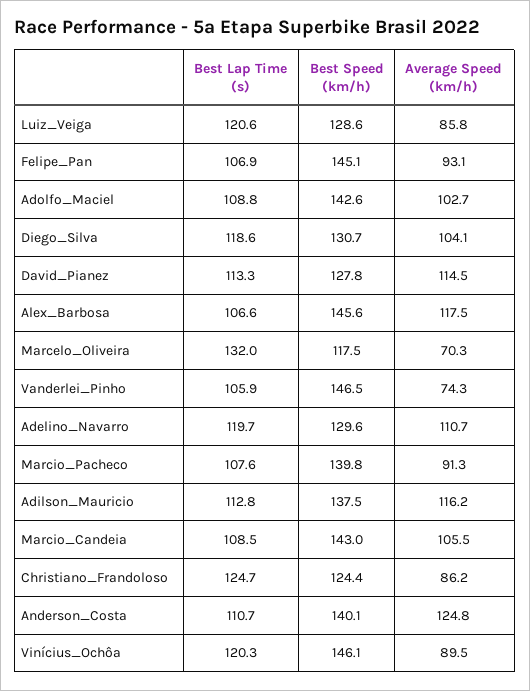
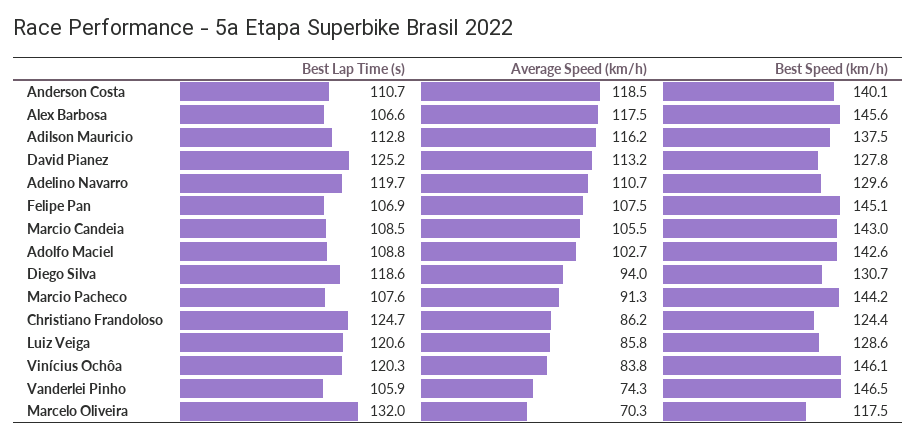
  {
    "Best Lap Time (s)": {
      "Luiz_Veiga": 120.6,
      "Felipe_Pan": 106.9,
      "Adolfo_Maciel": 108.8,
      "Diego_Silva": 118.6,
-     "David_Pianez": 113.3,
+     "David_Pianez": 125.2,
      "Alex_Barbosa": 106.6,
      "Marcelo_Oliveira": 132,
      "Vanderlei_Pinho": 105.9,
      "Adelino_Navarro": 119.7,
      "Marcio_Pacheco": 107.6,
      "Adilson_Mauricio": 112.8,
      "Marcio_Candeia": 108.5,
      "Christiano_Frandoloso": 124.7,
      "Anderson_Costa": 110.7,
      "Vinícius_Ochôa": 120.3
    },
    "Best Speed (km/h)": {
      "Luiz_Veiga": 128.6,
      "Felipe_Pan": 145.1,
      "Adolfo_Maciel": 142.6,
      "Diego_Silva": 130.7,
      "David_Pianez": 127.8,
      "Alex_Barbosa": 145.6,
      "Marcelo_Oliveira": 117.5,
      "Vanderlei_Pinho": 146.5,
      "Adelino_Navarro": 129.6,
-     "Marcio_Pacheco": 139.8,
+     "Marcio_Pacheco": 144.2,
      "Adilson_Mauricio": 137.5,
      "Marcio_Candeia": 143,
      "Christiano_Frandoloso": 124.4,
      "Anderson_Costa": 140.1,
      "Vinícius_Ochôa": 146.1
    },
    "Average Speed (km/h)": {
      "Luiz_Veiga": 85.8,
-     "Felipe_Pan": 93.1,
+     "Felipe_Pan": 107.5,
      "Adolfo_Maciel": 102.7,
-     "Diego_Silva": 104.1,
+     "Diego_Silva": 94,
-     "David_Pianez": 114.5,
+     "David_Pianez": 113.2,
      "Alex_Barbosa": 117.5,
      "Marcelo_Oliveira": 70.3,
      "Vanderlei_Pinho": 74.3,
      "Adelino_Navarro": 110.7,
      "Marcio_Pacheco": 91.3,
      "Adilson_Mauricio": 116.2,
      "Marcio_Candeia": 105.5,
      "Christiano_Frandoloso": 86.2,
-     "Anderson_Costa": 124.8,
+     "Anderson_Costa": 118.5,
-     "Vinícius_Ochôa": 89.5
+     "Vinícius_Ochôa": 83.8
    }
  }

